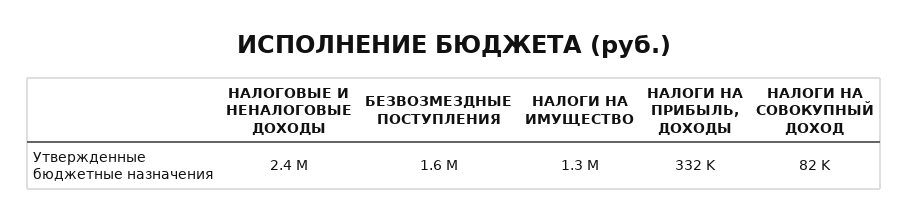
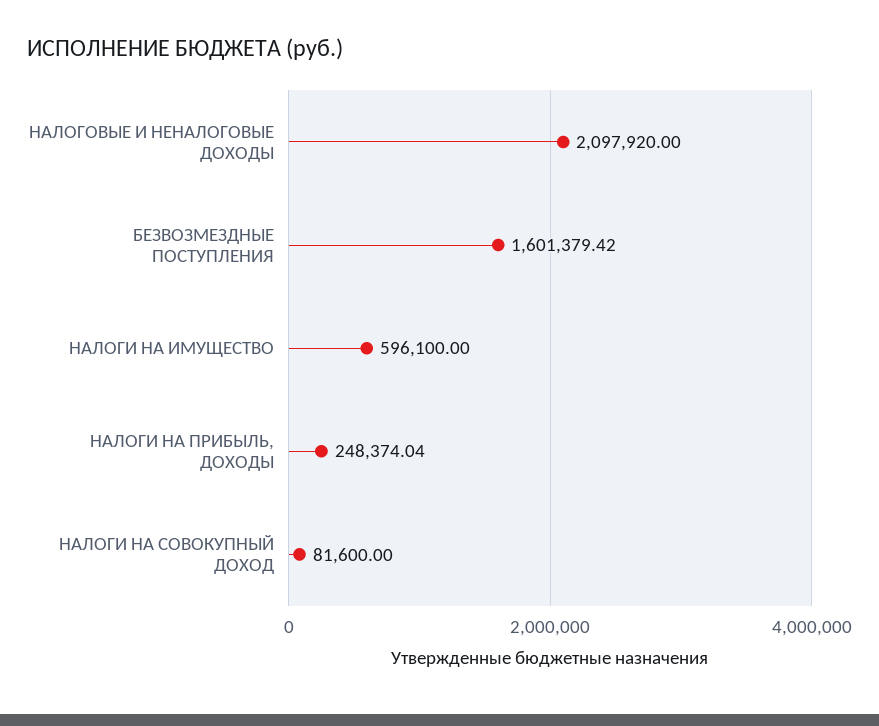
  {
-   "НАЛОГОВЫЕ И НЕНАЛОГОВЫЕ ДОХОДЫ": 2400000,
+   "НАЛОГОВЫЕ И НЕНАЛОГОВЫЕ ДОХОДЫ": 2097920,
    "БЕЗВОЗМЕЗДНЫЕ ПОСТУПЛЕНИЯ": 1601379.42,
-   "НАЛОГИ НА ИМУЩЕСТВО": 1300000,
+   "НАЛОГИ НА ИМУЩЕСТВО": 596100,
-   "НАЛОГИ НА ПРИБЫЛЬ, ДОХОДЫ": 332000,
+   "НАЛОГИ НА ПРИБЫЛЬ, ДОХОДЫ": 248374.04,
    "НАЛОГИ НА СОВОКУПНЫЙ ДОХОД": 81600
  }

